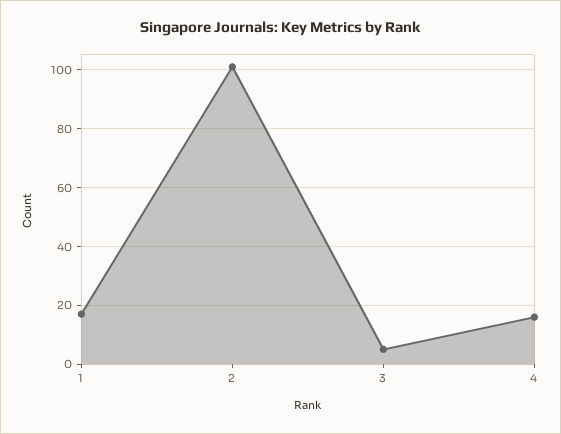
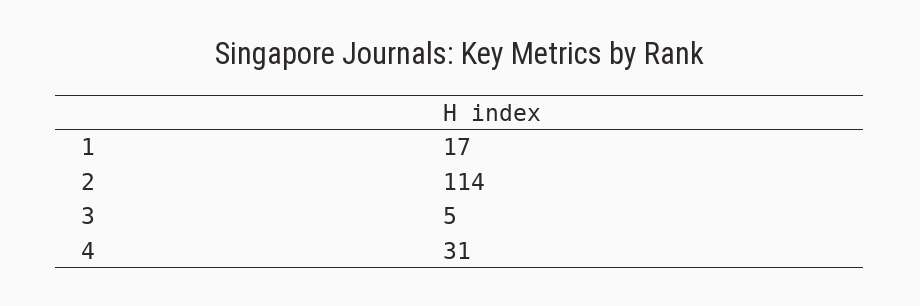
  {
    "1": 17,
-   "2": 100,
+   "2": 114,
    "3": 5,
-   "4": 15
+   "4": 31
  }

